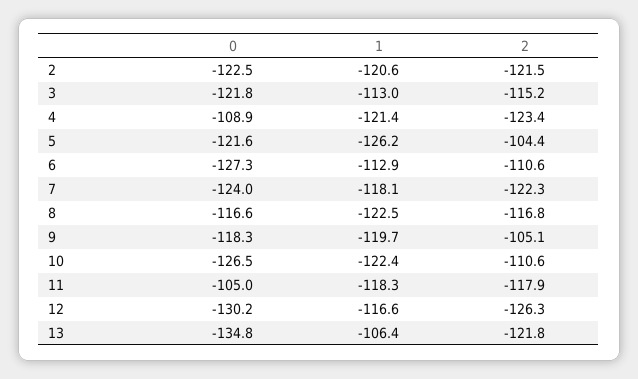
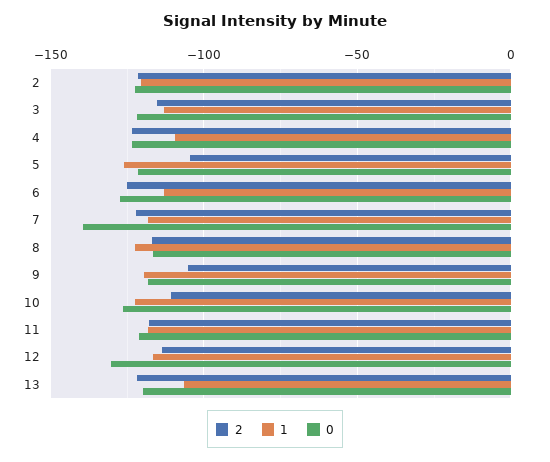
  {
    "0": {
      "2": -122.5,
      "3": -121.8,
-     "4": -108.9,
+     "4": -125,
      "5": -121.6,
      "6": -127.3,
-     "7": -124,
+     "7": -140,
      "8": -116.6,
      "9": -118.3,
      "10": -126.5,
-     "11": -105,
+     "11": -120,
      "12": -130.2,
-     "13": -134.8
+     "13": -120
    },
    "1": {
      "2": -120.6,
      "3": -113,
-     "4": -121.4,
+     "4": -110,
      "5": -126.2,
      "6": -112.9,
      "7": -118.1,
      "8": -122.5,
      "9": -119.7,
      "10": -122.4,
      "11": -118.3,
      "12": -116.6,
      "13": -106.4
    },
    "2": {
      "2": -121.5,
      "3": -115.2,
      "4": -123.4,
      "5": -104.4,
-     "6": -110.6,
+     "6": -125,
      "7": -122.3,
      "8": -116.8,
      "9": -105.1,
      "10": -110.6,
      "11": -117.9,
-     "12": -126.3,
+     "12": -115,
      "13": -121.8
    }
  }

